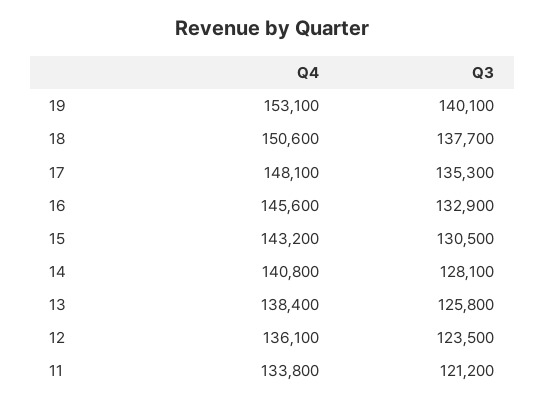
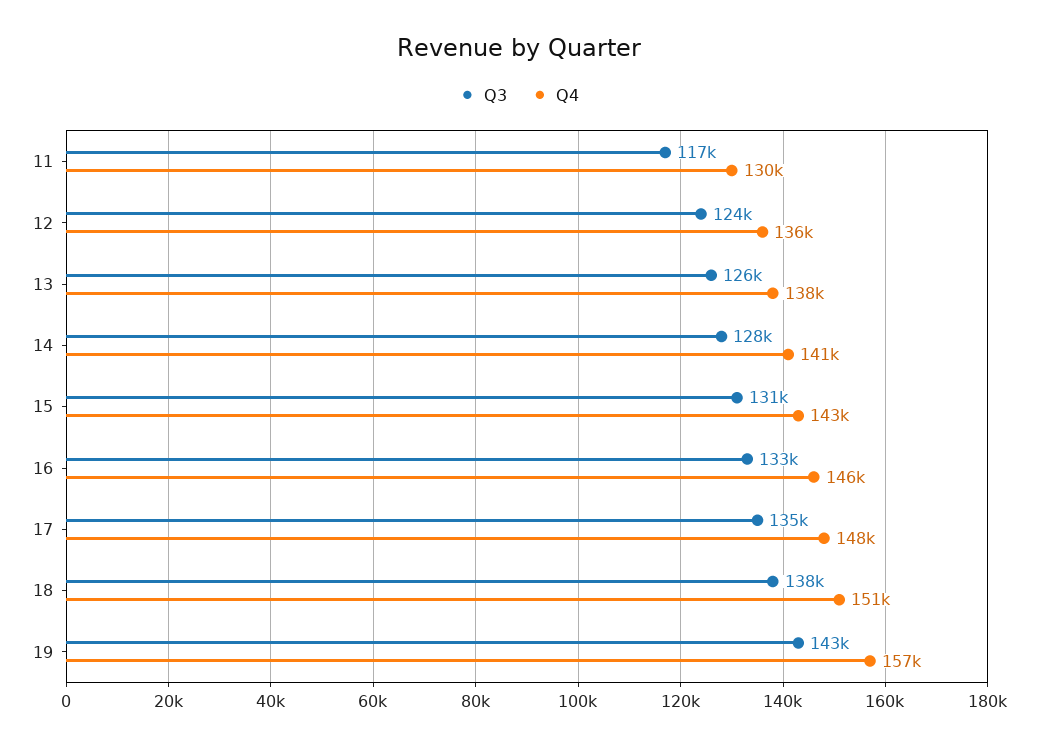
  {
    "Q4": {
-     "19": 153100,
+     "19": 157000,
      "18": 150600,
      "17": 148100,
      "16": 145600,
      "15": 143200,
      "14": 140800,
      "13": 138400,
      "12": 136100,
-     "11": 133800
+     "11": 130000
    },
    "Q3": {
-     "19": 140100,
+     "19": 143000,
      "18": 137700,
      "17": 135300,
      "16": 132900,
      "15": 130500,
      "14": 128100,
      "13": 125800,
      "12": 123500,
-     "11": 121200
+     "11": 117000
    }
  }

